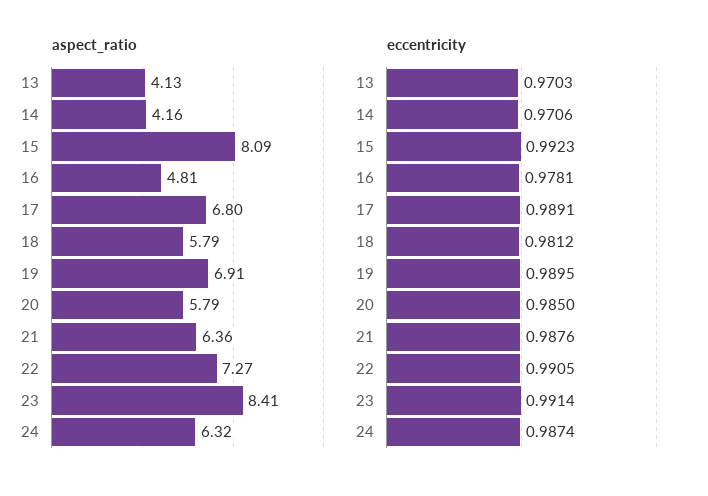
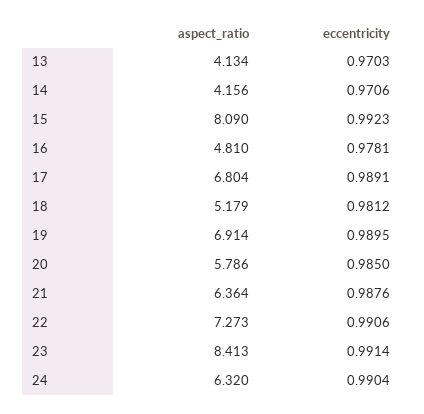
  {
    "aspect_ratio": {
      "13": 4.134,
      "14": 4.156,
      "15": 8.09,
      "16": 4.81,
      "17": 6.804,
-     "18": 5.79,
+     "18": 5.179,
      "19": 6.914,
      "20": 5.786,
      "21": 6.364,
      "22": 7.273,
      "23": 8.413,
      "24": 6.32
    },
    "eccentricity": {
      "13": 0.9703,
      "14": 0.9706,
      "15": 0.9923,
      "16": 0.9781,
      "17": 0.9891,
      "18": 0.9812,
      "19": 0.9895,
      "20": 0.985,
      "21": 0.9876,
-     "22": 0.9905,
+     "22": 0.9906,
      "23": 0.9914,
-     "24": 0.9874
+     "24": 0.9904
    }
  }

